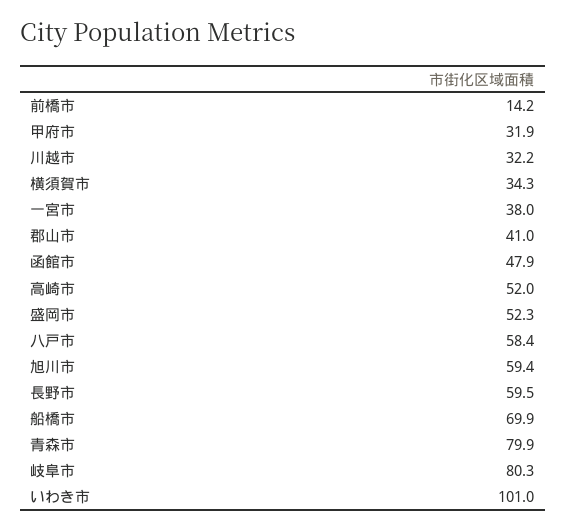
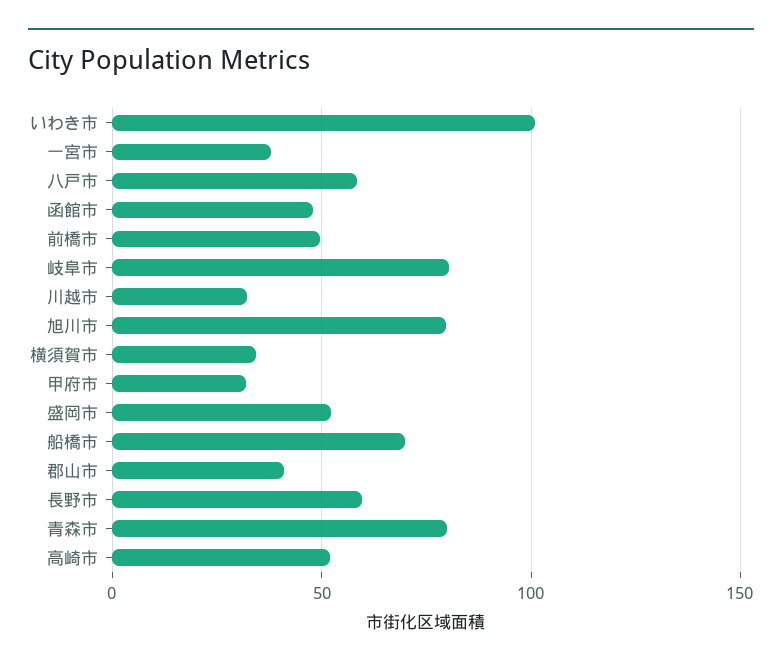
  {
-   "前橋市": 14.2,
+   "前橋市": 50,
    "甲府市": 31.9,
    "川越市": 32.2,
    "横須賀市": 34.3,
    "一宮市": 38,
    "郡山市": 41,
    "函館市": 47.9,
    "高崎市": 52,
    "盛岡市": 52.3,
    "八戸市": 58.4,
-   "旭川市": 59.4,
+   "旭川市": 80,
    "長野市": 59.5,
    "船橋市": 69.9,
    "青森市": 79.9,
    "岐阜市": 80.3,
    "いわき市": 101
  }

